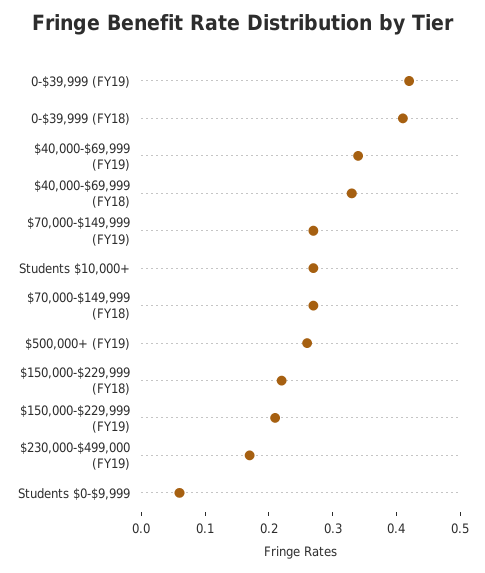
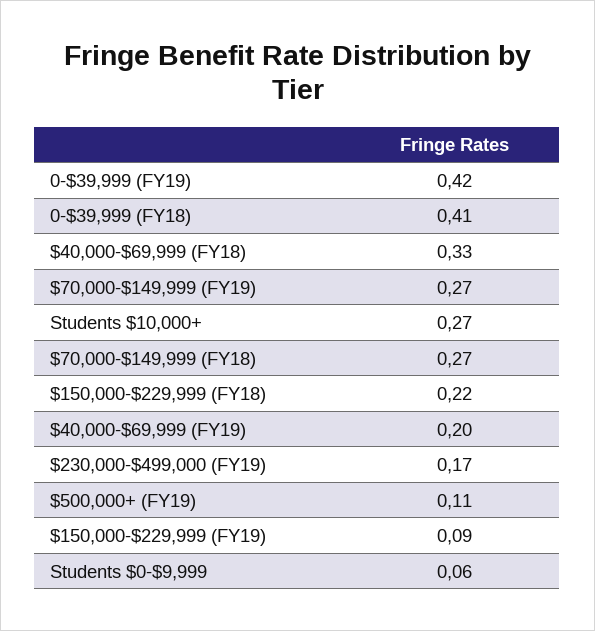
  {
    "0-$39,999 (FY19)": 0.42,
    "0-$39,999 (FY18)": 0.41,
-   "$40,000-$69,999 (FY19)": 0.35,
+   "$40,000-$69,999 (FY19)": 0.2,
    "$40,000-$69,999 (FY18)": 0.33,
    "$70,000-$149,999 (FY19)": 0.27,
    "Students $10,000+": 0.27,
    "$70,000-$149,999 (FY18)": 0.27,
-   "$500,000+ (FY19)": 0.25,
+   "$500,000+ (FY19)": 0.11,
    "$150,000-$229,999 (FY18)": 0.22,
-   "$150,000-$229,999 (FY19)": 0.2,
+   "$150,000-$229,999 (FY19)": 0.09,
    "$230,000-$499,000 (FY19)": 0.17,
    "Students $0-$9,999": 0.06
  }

